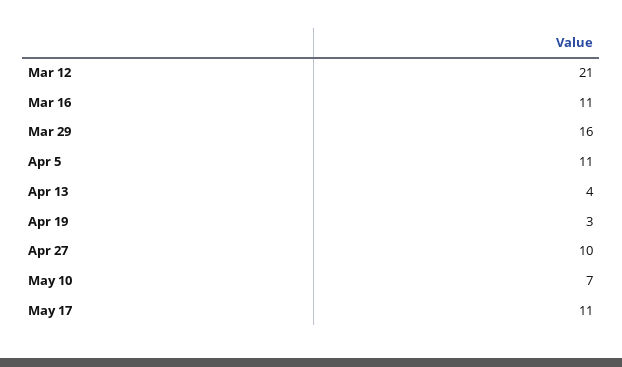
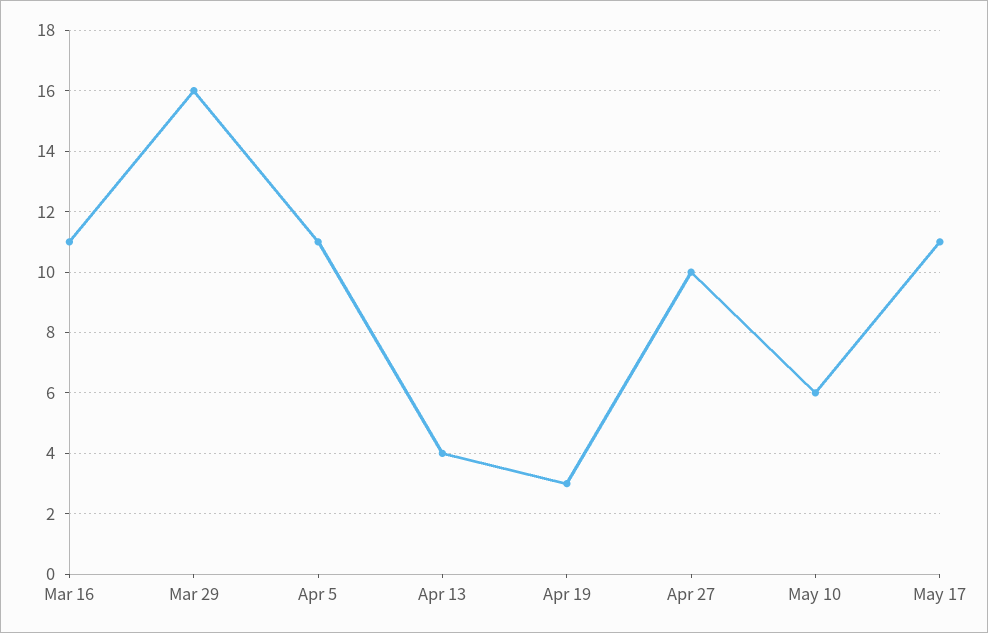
  {
-   "Mar 12": 21,
    "Mar 16": 11,
    "Mar 29": 16,
    "Apr 5": 11,
    "Apr 13": 4,
    "Apr 19": 3,
    "Apr 27": 10,
-   "May 10": 7,
+   "May 10": 6,
    "May 17": 11
  }

